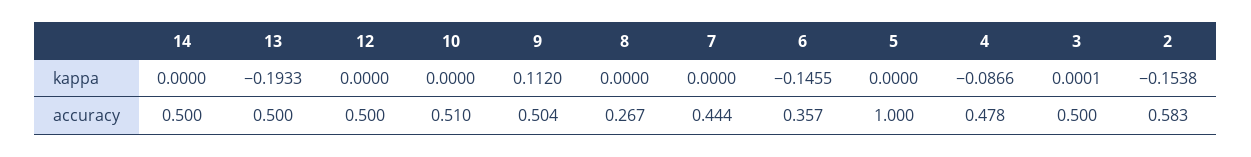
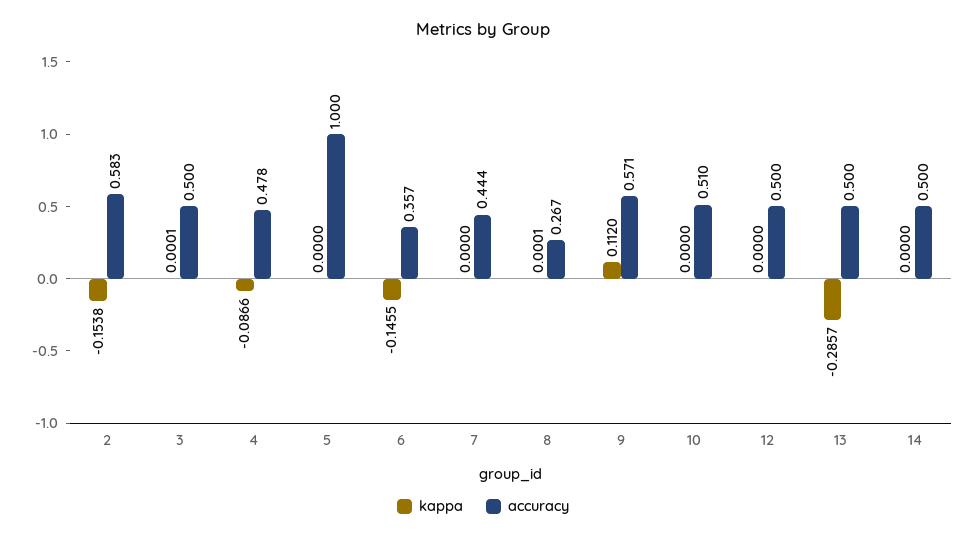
  {
    "kappa": {
      "14": 0,
-     "13": -0.1933,
+     "13": -0.2857,
      "12": 0,
      "10": 0,
      "9": 0.112,
-     "8": 0,
+     "8": 0.0001,
      "7": 0,
      "6": -0.1455,
      "5": 0,
      "4": -0.0866,
      "3": 0.0001,
      "2": -0.1538
    },
    "accuracy": {
      "14": 0.5,
      "13": 0.5,
      "12": 0.5,
      "10": 0.51,
-     "9": 0.504,
+     "9": 0.571,
      "8": 0.267,
      "7": 0.444,
      "6": 0.357,
      "5": 1,
      "4": 0.478,
      "3": 0.5,
      "2": 0.583
    }
  }

